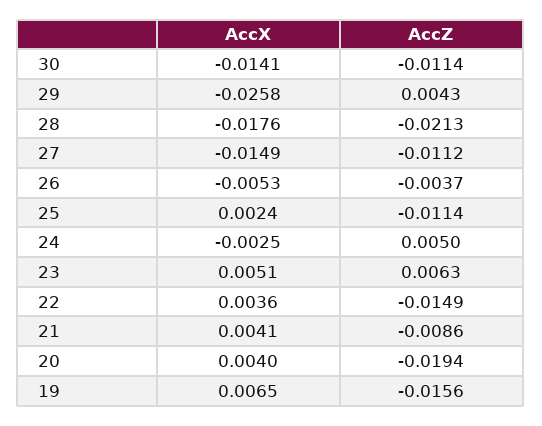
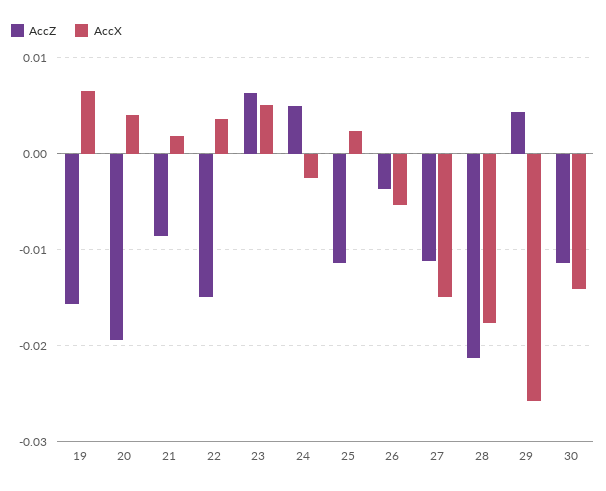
  {
    "AccX": {
      "30": -0.0141,
      "29": -0.0258,
      "28": -0.0176,
      "27": -0.0149,
      "26": -0.0053,
      "25": 0.0024,
      "24": -0.0025,
      "23": 0.0051,
      "22": 0.0036,
-     "21": 0.0041,
+     "21": 0.002,
      "20": 0.004,
      "19": 0.0065
    },
    "AccZ": {
      "30": -0.0114,
      "29": 0.0043,
      "28": -0.0213,
      "27": -0.0112,
      "26": -0.0037,
      "25": -0.0114,
      "24": 0.005,
      "23": 0.0063,
      "22": -0.0149,
      "21": -0.0086,
      "20": -0.0194,
      "19": -0.0156
    }
  }

